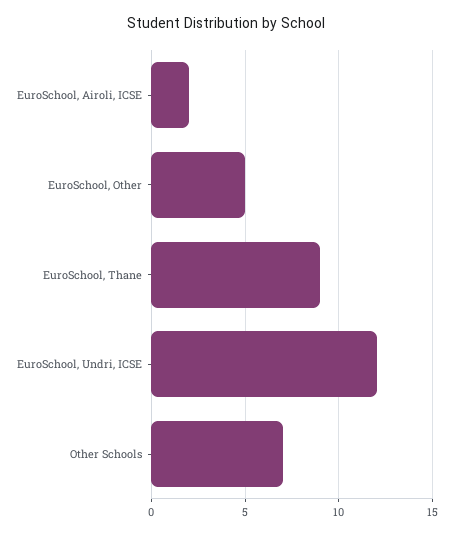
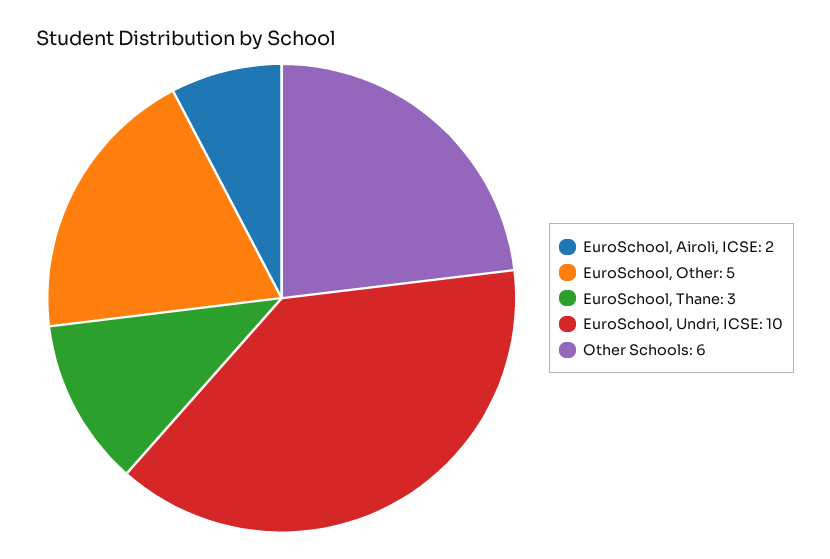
  {
    "EuroSchool, Airoli, ICSE": 2,
    "EuroSchool, Other": 5,
-   "EuroSchool, Thane": 9,
+   "EuroSchool, Thane": 3,
-   "EuroSchool, Undri, ICSE": 12,
+   "EuroSchool, Undri, ICSE": 10,
-   "Other Schools": 7
+   "Other Schools": 6
  }

